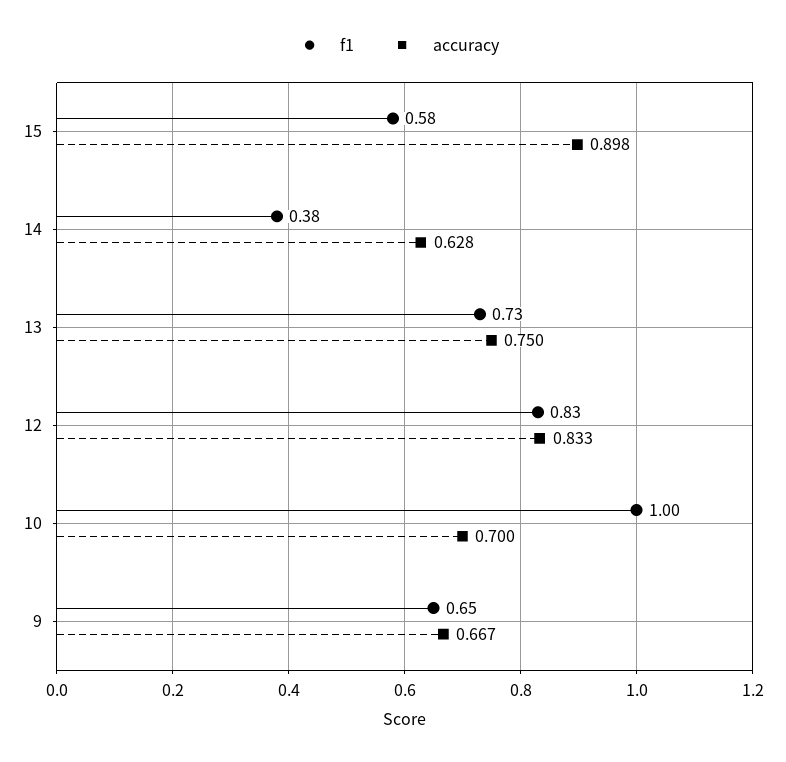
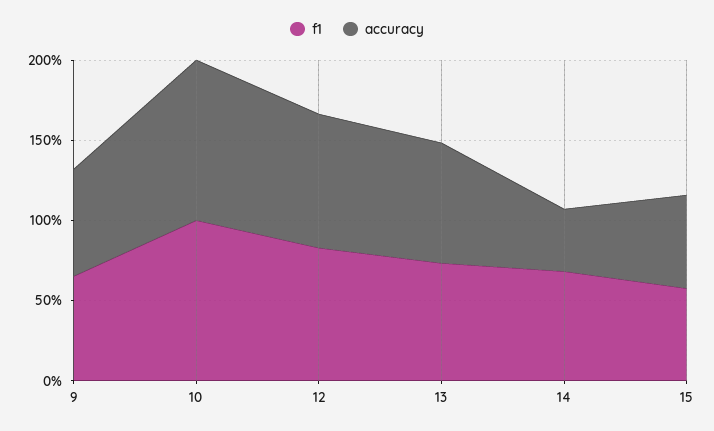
  {
    "f1": {
      "15": 0.58,
-     "14": 0.38,
+     "14": 0.7,
      "13": 0.73,
      "12": 0.83,
      "10": 1,
      "9": 0.65
    },
    "accuracy": {
-     "15": 0.898,
+     "15": 0.6,
-     "14": 0.628,
+     "14": 0.4,
      "13": 0.75,
      "12": 0.833,
-     "10": 0.7,
+     "10": 1,
      "9": 0.667
    }
  }

